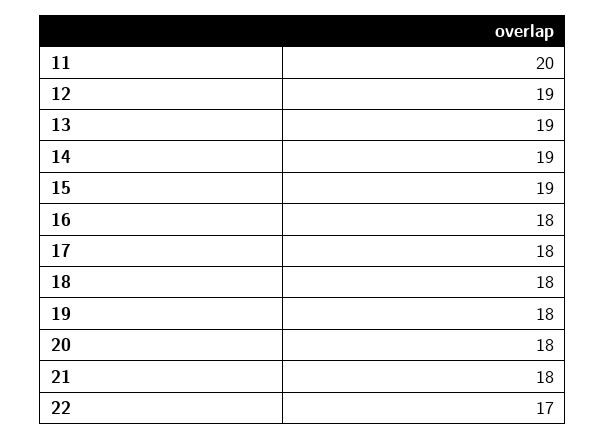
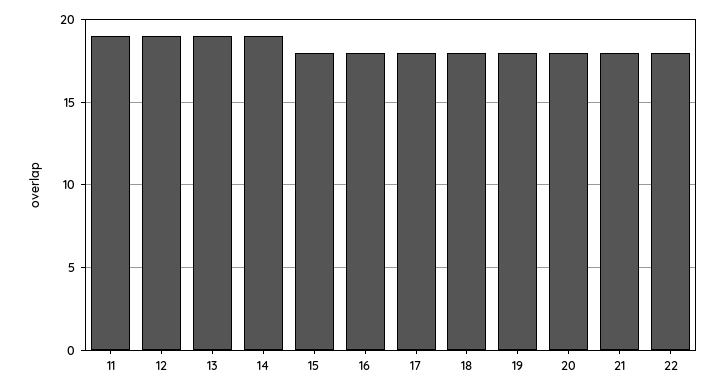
  {
-   "11": 20,
+   "11": 19,
    "12": 19,
    "13": 19,
    "14": 19,
-   "15": 19,
+   "15": 18,
    "16": 18,
    "17": 18,
    "18": 18,
    "19": 18,
    "20": 18,
    "21": 18,
-   "22": 17
+   "22": 18
  }

